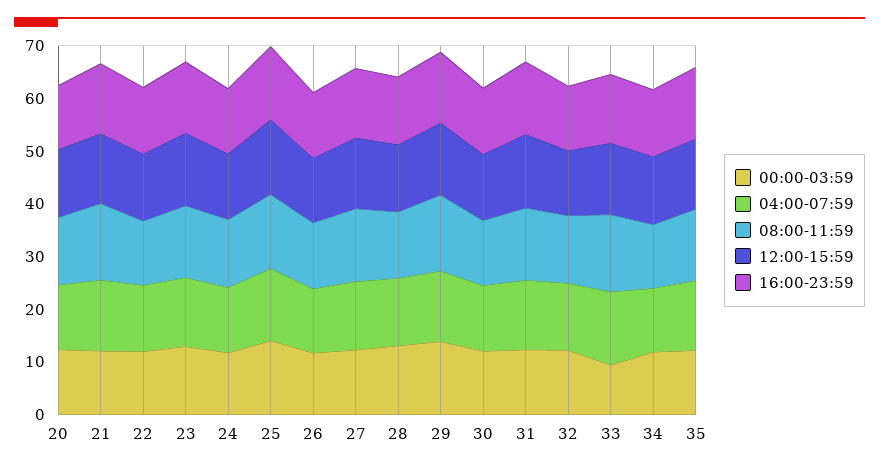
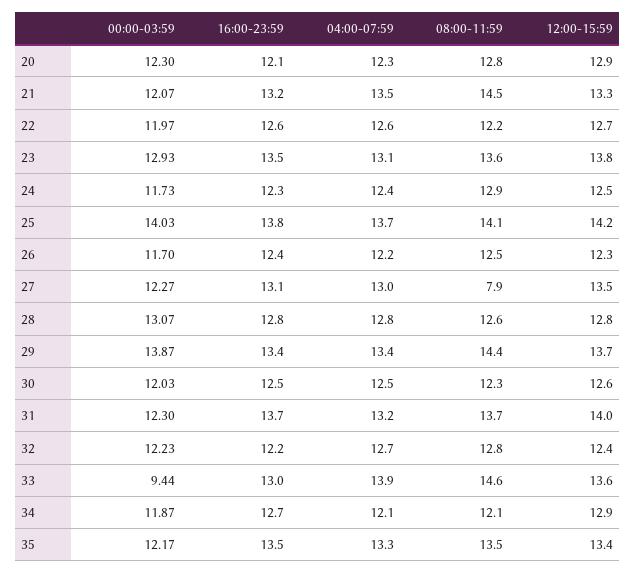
  {
    "00:00-03:59": {
      "20": 12.3,
      "21": 12.07,
      "22": 11.97,
      "23": 12.93,
      "24": 11.73,
      "25": 14.03,
      "26": 11.7,
      "27": 12.27,
      "28": 13.07,
      "29": 13.87,
      "30": 12.03,
      "31": 12.3,
      "32": 12.23,
      "33": 9.44,
      "34": 11.87,
      "35": 12.17
    },
    "04:00-07:59": {
      "20": 12.3,
      "21": 13.5,
      "22": 12.6,
      "23": 13.1,
      "24": 12.4,
      "25": 13.7,
      "26": 12.2,
      "27": 13,
      "28": 12.8,
      "29": 13.4,
      "30": 12.5,
      "31": 13.2,
      "32": 12.7,
      "33": 13.9,
      "34": 12.1,
      "35": 13.3
    },
    "08:00-11:59": {
      "20": 12.8,
      "21": 14.5,
      "22": 12.2,
      "23": 13.6,
      "24": 12.9,
      "25": 14.1,
      "26": 12.5,
-     "27": 14,
+     "27": 7.9,
      "28": 12.6,
      "29": 14.4,
      "30": 12.3,
      "31": 13.7,
      "32": 12.8,
      "33": 14.6,
      "34": 12.1,
      "35": 13.5
    },
    "12:00-15:59": {
      "20": 12.9,
      "21": 13.3,
      "22": 12.7,
      "23": 13.8,
      "24": 12.5,
      "25": 14.2,
      "26": 12.3,
      "27": 13.5,
      "28": 12.8,
      "29": 13.7,
      "30": 12.6,
      "31": 14,
      "32": 12.4,
      "33": 13.6,
      "34": 12.9,
      "35": 13.4
    },
    "16:00-23:59": {
      "20": 12.1,
      "21": 13.2,
      "22": 12.6,
      "23": 13.5,
      "24": 12.3,
      "25": 13.8,
      "26": 12.4,
      "27": 13.1,
      "28": 12.8,
      "29": 13.4,
      "30": 12.5,
      "31": 13.7,
      "32": 12.2,
      "33": 13,
      "34": 12.7,
      "35": 13.5
    }
  }

